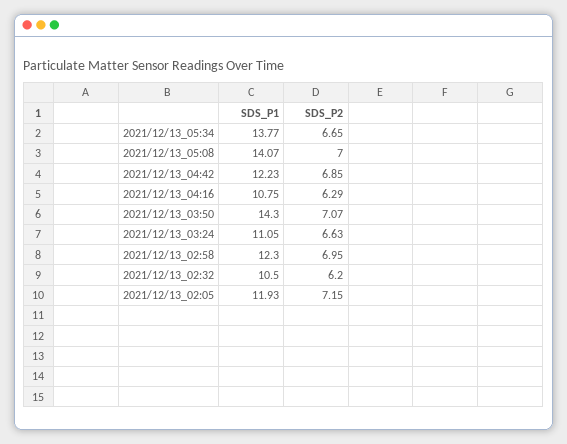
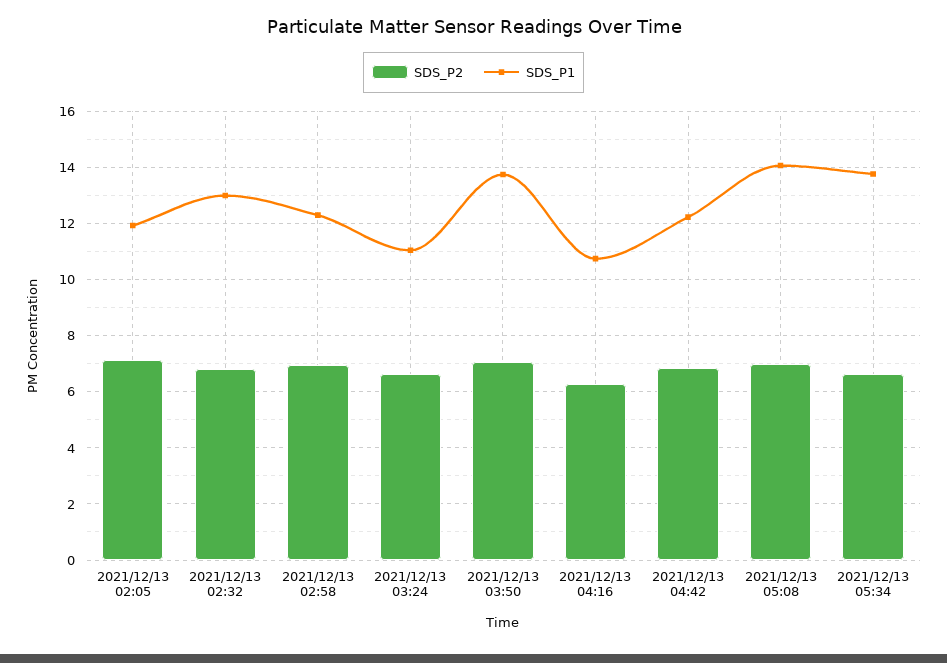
  {
    "SDS_P1": {
      "2021/12/13_05:34": 13.77,
      "2021/12/13_05:08": 14.07,
      "2021/12/13_04:42": 12.23,
      "2021/12/13_04:16": 10.75,
-     "2021/12/13_03:50": 14.3,
+     "2021/12/13_03:50": 13.75,
      "2021/12/13_03:24": 11.05,
      "2021/12/13_02:58": 12.3,
-     "2021/12/13_02:32": 10.5,
+     "2021/12/13_02:32": 13,
      "2021/12/13_02:05": 11.93
    },
    "SDS_P2": {
      "2021/12/13_05:34": 6.65,
      "2021/12/13_05:08": 7,
      "2021/12/13_04:42": 6.85,
      "2021/12/13_04:16": 6.29,
      "2021/12/13_03:50": 7.07,
      "2021/12/13_03:24": 6.63,
      "2021/12/13_02:58": 6.95,
-     "2021/12/13_02:32": 6.2,
+     "2021/12/13_02:32": 6.75,
      "2021/12/13_02:05": 7.15
    }
  }

